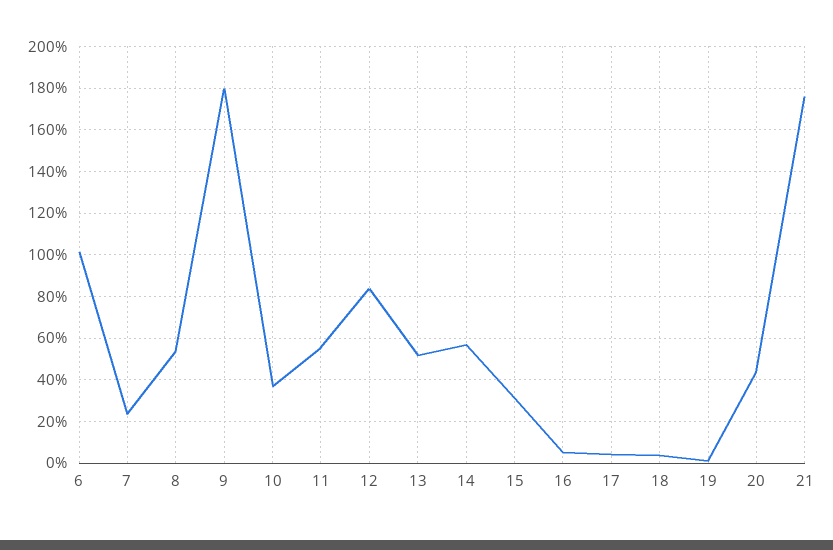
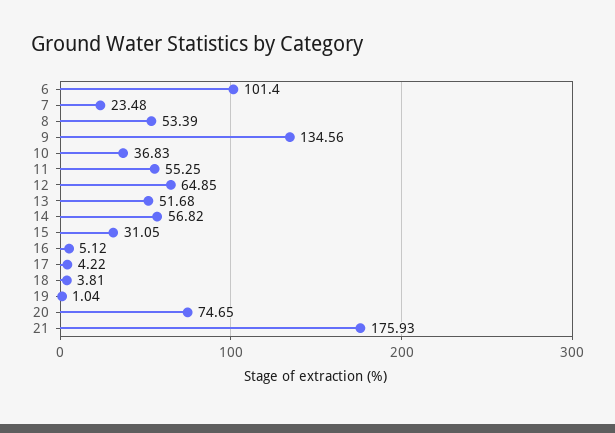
  {
    "6": 101.4,
    "7": 23.48,
    "8": 53.39,
-   "9": 180,
+   "9": 134.56,
    "10": 36.83,
    "11": 55.25,
-   "12": 85,
+   "12": 64.85,
    "13": 51.68,
    "14": 56.82,
    "15": 31.05,
    "16": 5.12,
    "17": 4.22,
    "18": 3.81,
    "19": 1.04,
-   "20": 45,
+   "20": 74.65,
    "21": 175.93
  }

